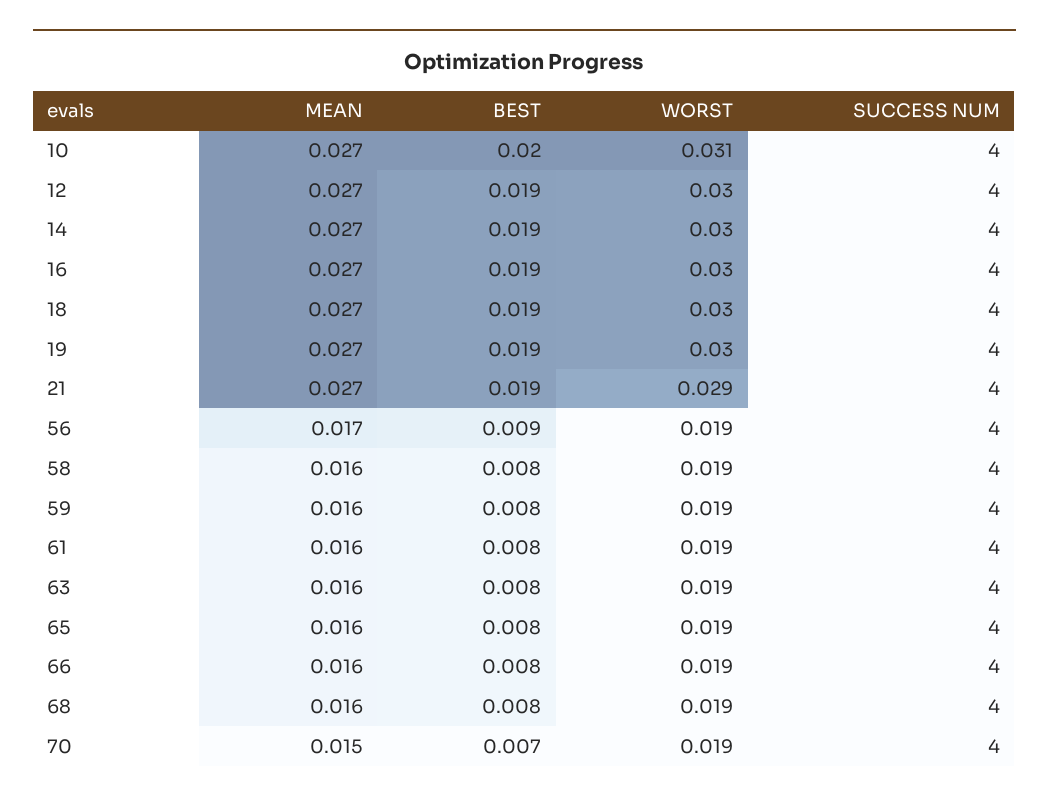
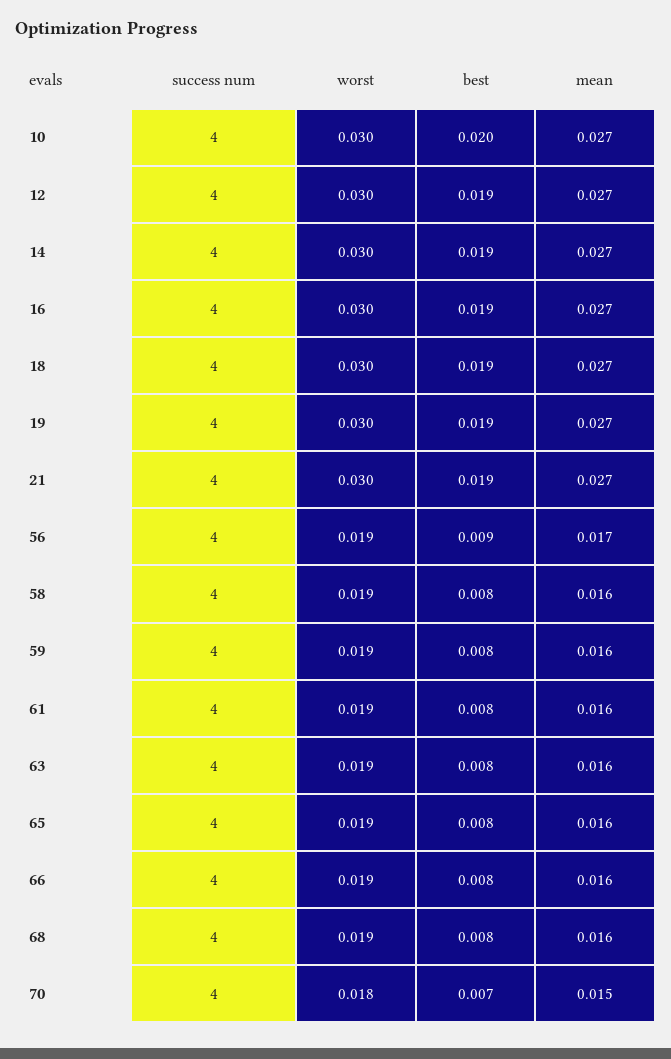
  {
    "MEAN": {
      "10": 0.027,
      "12": 0.027,
      "14": 0.027,
      "16": 0.027,
      "18": 0.027,
      "19": 0.027,
      "21": 0.027,
      "56": 0.017,
      "58": 0.016,
      "59": 0.016,
      "61": 0.016,
      "63": 0.016,
      "65": 0.016,
      "66": 0.016,
      "68": 0.016,
      "70": 0.015
    },
    "BEST": {
      "10": 0.02,
      "12": 0.019,
      "14": 0.019,
      "16": 0.019,
      "18": 0.019,
      "19": 0.019,
      "21": 0.019,
      "56": 0.009,
      "58": 0.008,
      "59": 0.008,
      "61": 0.008,
      "63": 0.008,
      "65": 0.008,
      "66": 0.008,
      "68": 0.008,
      "70": 0.007
    },
    "WORST": {
-     "10": 0.031,
+     "10": 0.03,
      "12": 0.03,
      "14": 0.03,
      "16": 0.03,
      "18": 0.03,
      "19": 0.03,
-     "21": 0.029,
+     "21": 0.03,
      "56": 0.019,
      "58": 0.019,
      "59": 0.019,
      "61": 0.019,
      "63": 0.019,
      "65": 0.019,
      "66": 0.019,
      "68": 0.019,
-     "70": 0.019
+     "70": 0.018
    },
    "SUCCESS NUM": {
      "10": 4,
      "12": 4,
      "14": 4,
      "16": 4,
      "18": 4,
      "19": 4,
      "21": 4,
      "56": 4,
      "58": 4,
      "59": 4,
      "61": 4,
      "63": 4,
      "65": 4,
      "66": 4,
      "68": 4,
      "70": 4
    }
  }

